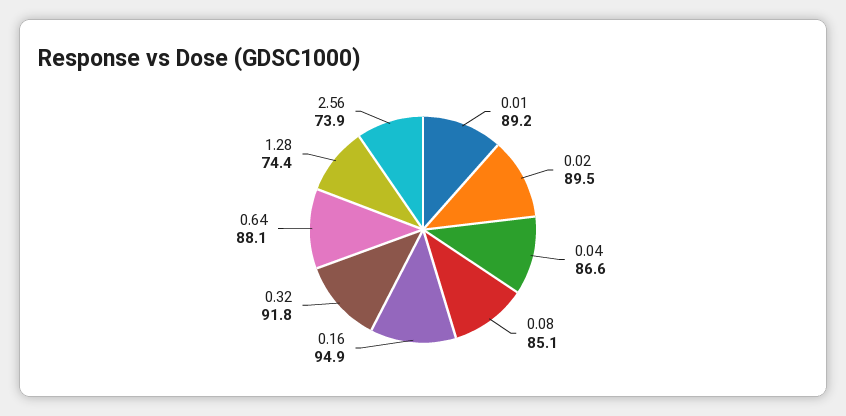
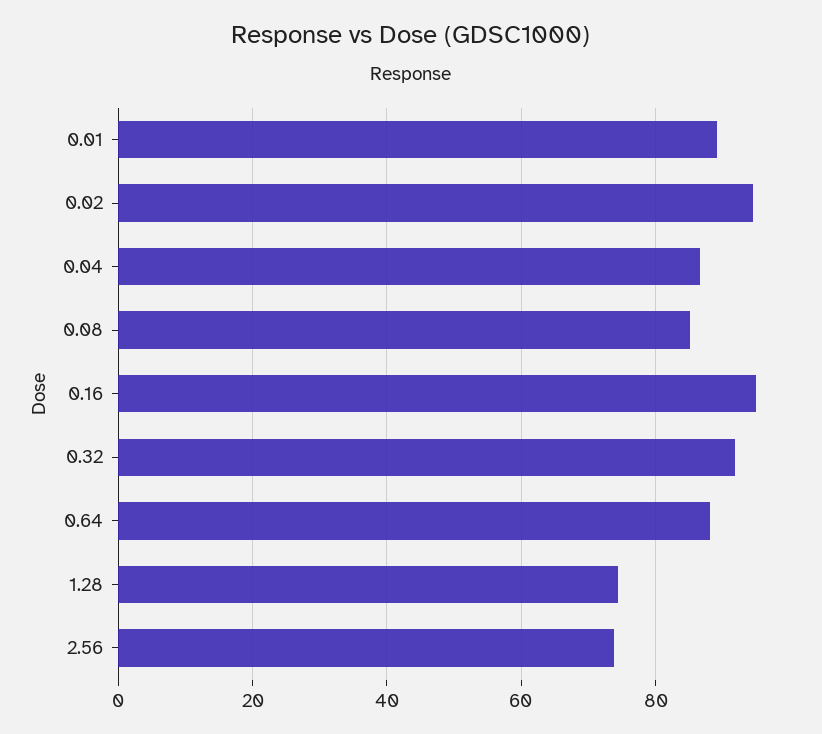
  {
    "0.01": 89.2,
-   "0.02": 89.5,
+   "0.02": 94,
    "0.04": 86.6,
    "0.08": 85.1,
    "0.16": 94.9,
    "0.32": 91.8,
    "0.64": 88.1,
    "1.28": 74.4,
    "2.56": 73.9
  }

